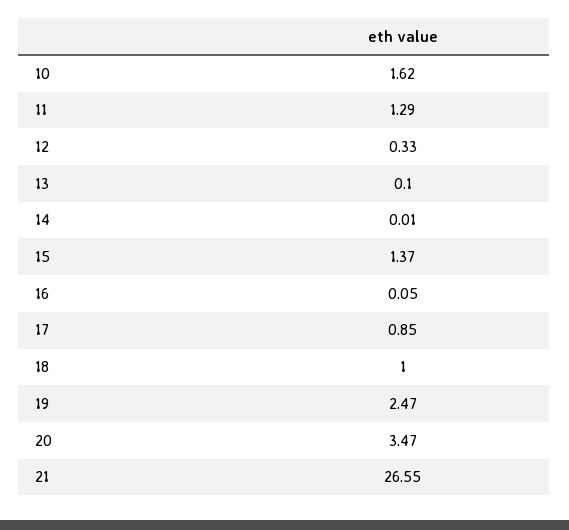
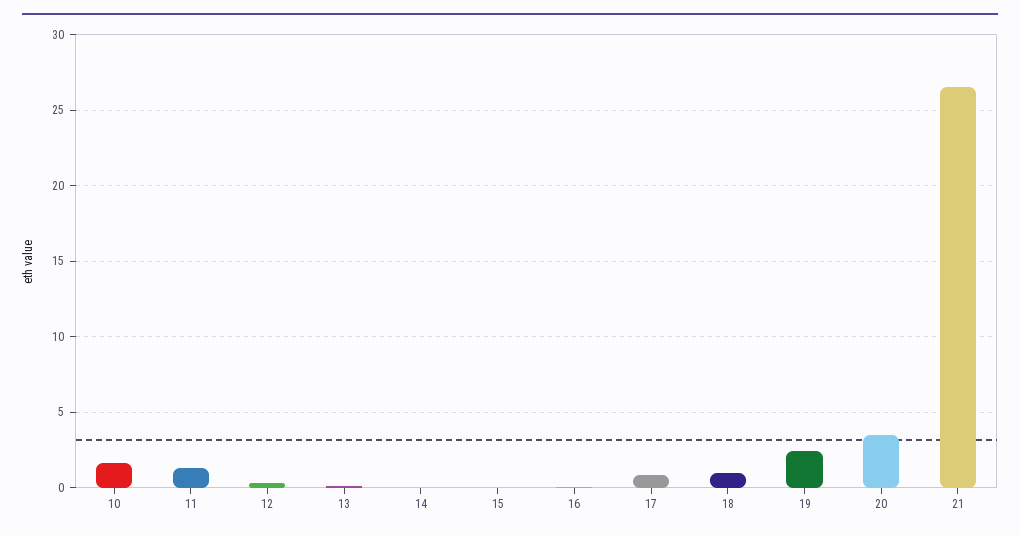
  {
    "10": 1.62,
    "11": 1.29,
    "12": 0.33,
    "13": 0.1,
    "14": 0.01,
-   "15": 1.37,
+   "15": 0,
    "16": 0.05,
    "17": 0.85,
    "18": 1,
    "19": 2.47,
    "20": 3.47,
    "21": 26.55
  }

